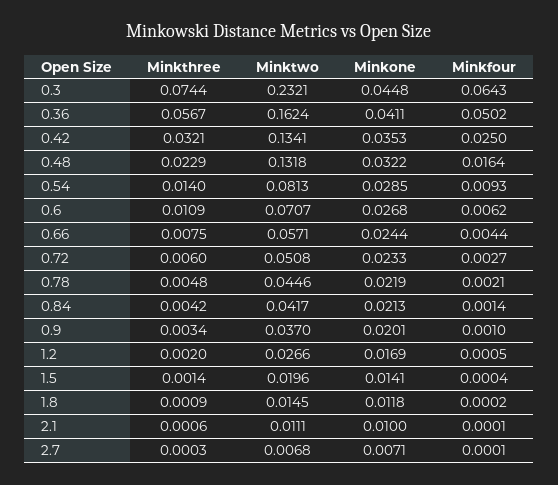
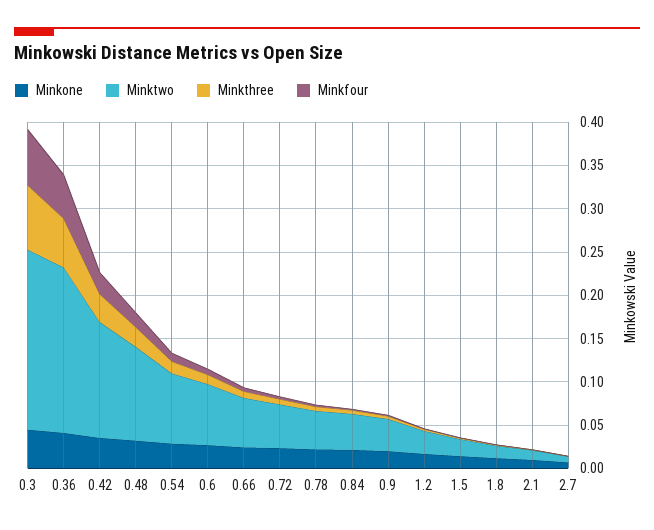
  {
    "Minkthree": {
      "0.3": 0.0744,
      "0.36": 0.0567,
      "0.42": 0.0321,
      "0.48": 0.0229,
      "0.54": 0.014,
      "0.6": 0.0109,
      "0.66": 0.0075,
      "0.72": 0.006,
      "0.78": 0.0048,
      "0.84": 0.0042,
      "0.9": 0.0034,
      "1.2": 0.002,
      "1.5": 0.0014,
      "1.8": 0.0009,
      "2.1": 0.0006,
      "2.7": 0.0003
    },
    "Minktwo": {
-     "0.3": 0.2321,
+     "0.3": 0.21,
-     "0.36": 0.1624,
+     "0.36": 0.19,
      "0.42": 0.1341,
-     "0.48": 0.1318,
+     "0.48": 0.11,
      "0.54": 0.0813,
      "0.6": 0.0707,
      "0.66": 0.0571,
      "0.72": 0.0508,
      "0.78": 0.0446,
      "0.84": 0.0417,
      "0.9": 0.037,
      "1.2": 0.0266,
      "1.5": 0.0196,
      "1.8": 0.0145,
      "2.1": 0.0111,
      "2.7": 0.0068
    },
    "Minkone": {
      "0.3": 0.0448,
      "0.36": 0.0411,
      "0.42": 0.0353,
      "0.48": 0.0322,
      "0.54": 0.0285,
      "0.6": 0.0268,
      "0.66": 0.0244,
      "0.72": 0.0233,
      "0.78": 0.0219,
      "0.84": 0.0213,
      "0.9": 0.0201,
      "1.2": 0.0169,
      "1.5": 0.0141,
      "1.8": 0.0118,
      "2.1": 0.01,
      "2.7": 0.0071
    },
    "Minkfour": {
      "0.3": 0.0643,
      "0.36": 0.0502,
      "0.42": 0.025,
      "0.48": 0.0164,
      "0.54": 0.0093,
      "0.6": 0.0062,
      "0.66": 0.0044,
      "0.72": 0.0027,
      "0.78": 0.0021,
      "0.84": 0.0014,
      "0.9": 0.001,
      "1.2": 0.0005,
      "1.5": 0.0004,
      "1.8": 0.0002,
      "2.1": 0.0001,
      "2.7": 0.0001
    }
  }

